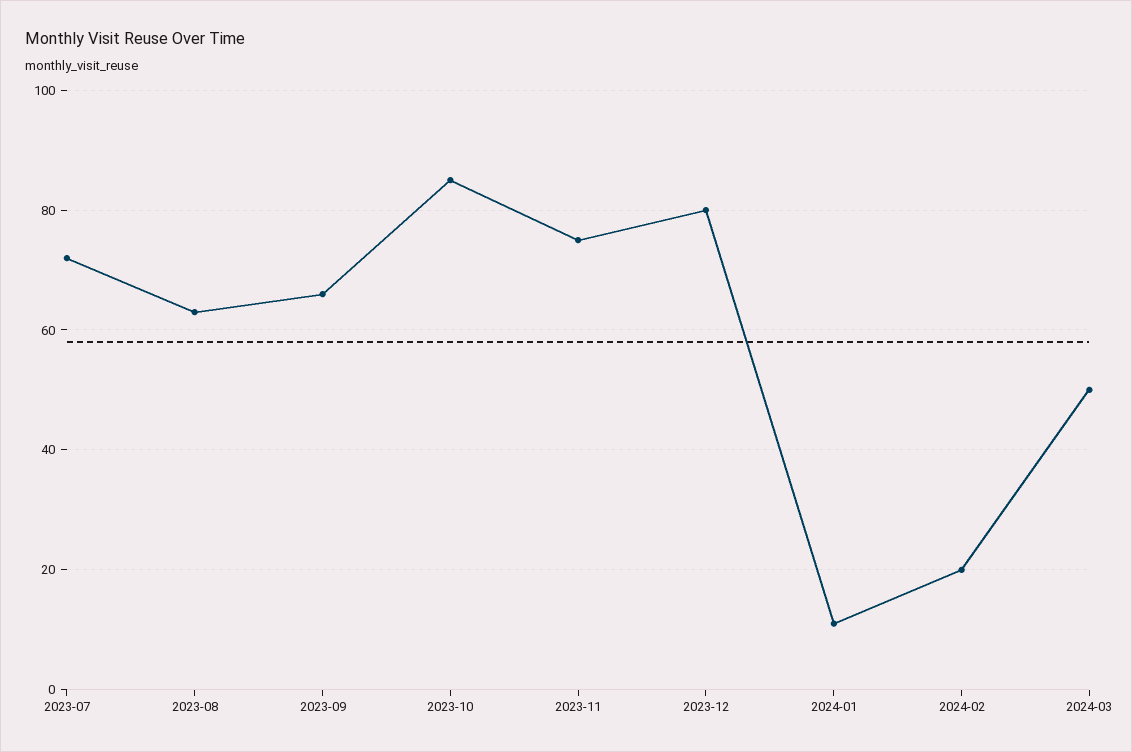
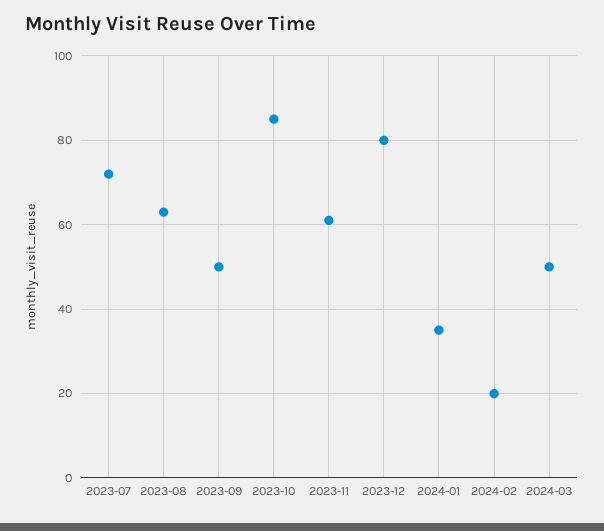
  {
    "2023-07": 70,
    "2023-08": 65,
-   "2023-09": 65,
+   "2023-09": 50,
    "2023-10": 85,
-   "2023-11": 75,
+   "2023-11": 60,
    "2023-12": 80,
-   "2024-01": 10,
+   "2024-01": 35,
    "2024-02": 20,
    "2024-03": 50
  }

